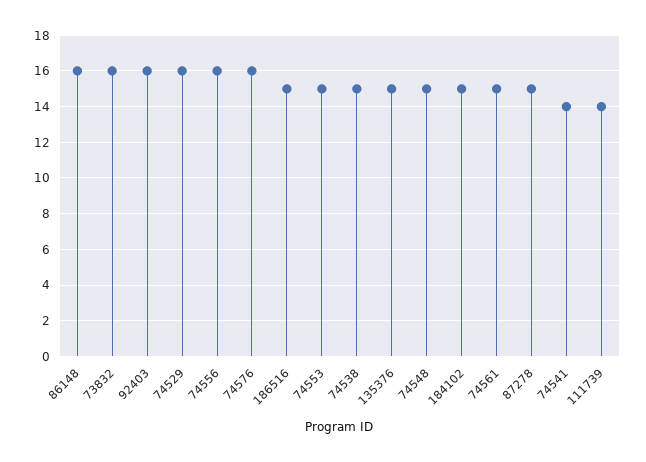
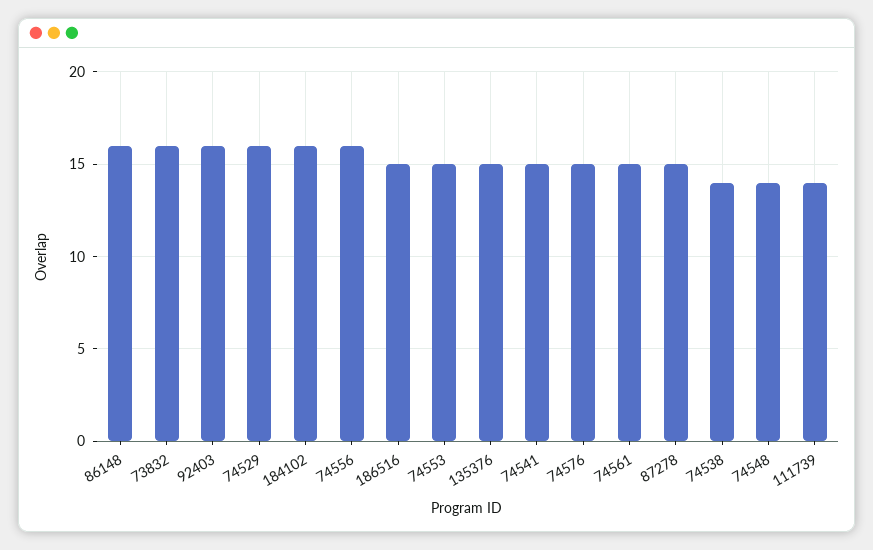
  {
    "86148": 16,
    "73832": 16,
    "92403": 16,
    "74529": 16,
    "74556": 16,
-   "74576": 16,
+   "74576": 15,
    "186516": 15,
    "74553": 15,
-   "74538": 15,
+   "74538": 14,
    "135376": 15,
-   "74548": 15,
+   "74548": 14,
-   "184102": 15,
+   "184102": 16,
    "74561": 15,
    "87278": 15,
-   "74541": 14,
+   "74541": 15,
    "111739": 14
  }

